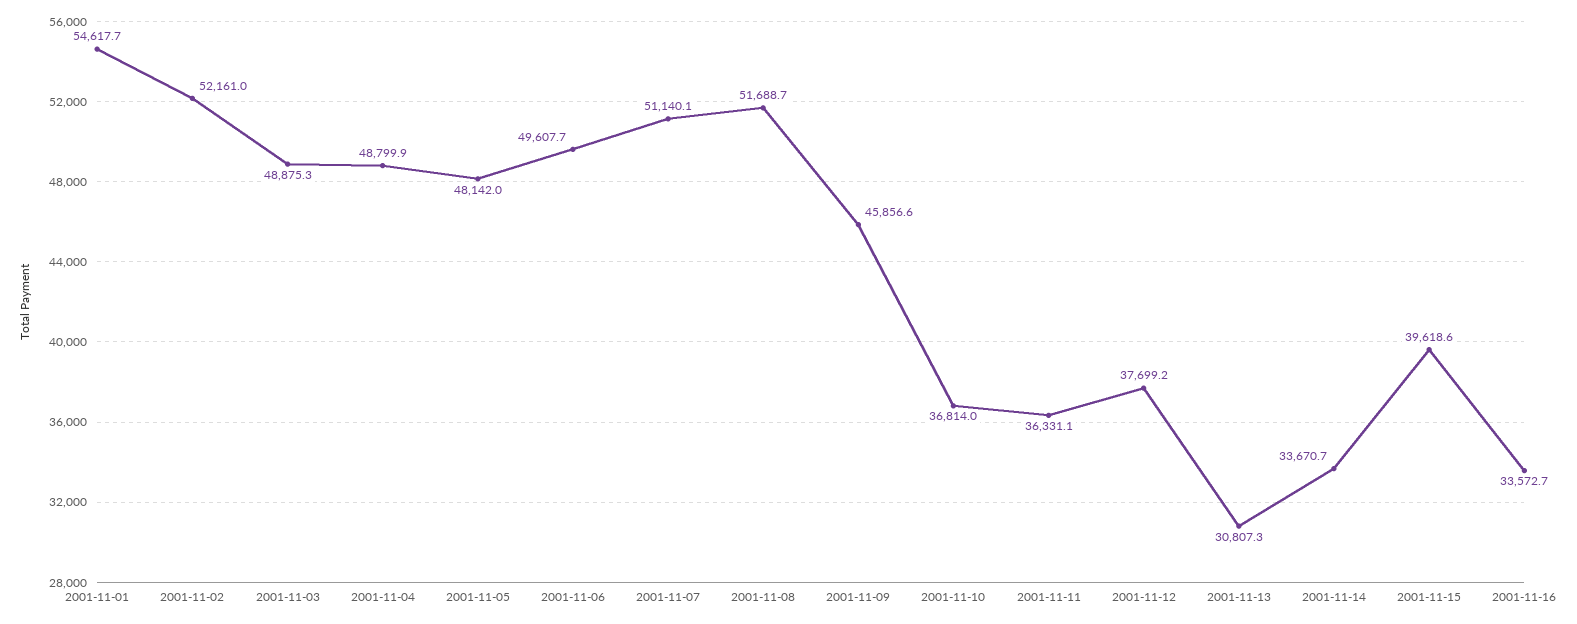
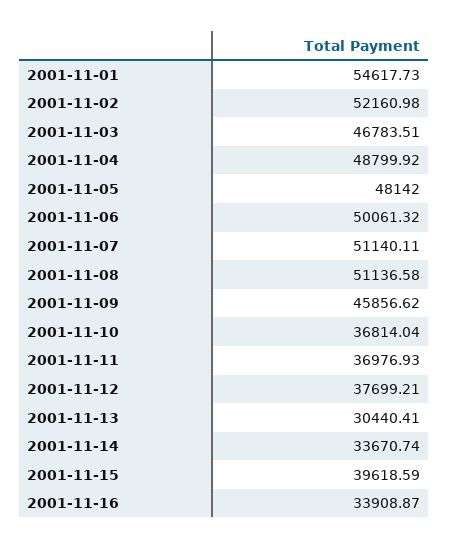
  {
    "2001-11-01": 54617.73,
    "2001-11-02": 52160.98,
-   "2001-11-03": 48875.3,
+   "2001-11-03": 46783.51,
    "2001-11-04": 48799.92,
    "2001-11-05": 48142,
-   "2001-11-06": 49607.7,
+   "2001-11-06": 50061.32,
    "2001-11-07": 51140.11,
-   "2001-11-08": 51688.7,
+   "2001-11-08": 51136.58,
    "2001-11-09": 45856.62,
    "2001-11-10": 36814.04,
-   "2001-11-11": 36331.1,
+   "2001-11-11": 36976.93,
    "2001-11-12": 37699.21,
-   "2001-11-13": 30807.3,
+   "2001-11-13": 30440.41,
    "2001-11-14": 33670.74,
    "2001-11-15": 39618.59,
-   "2001-11-16": 33572.7
+   "2001-11-16": 33908.87
  }

